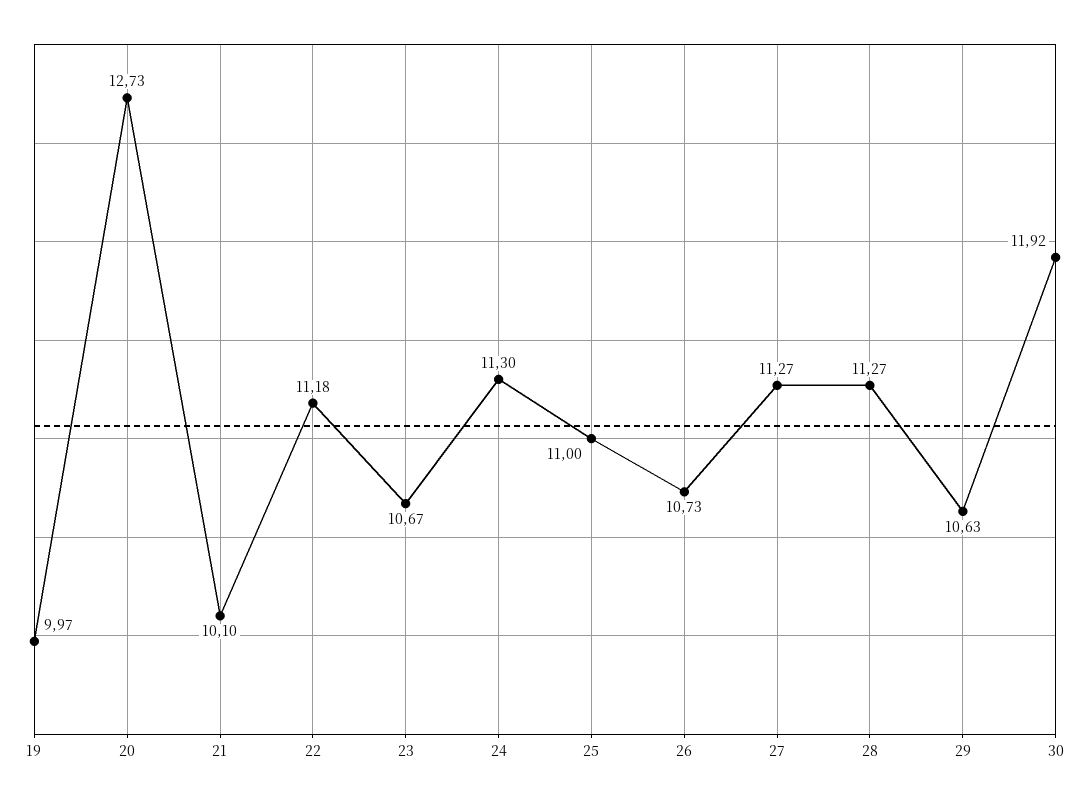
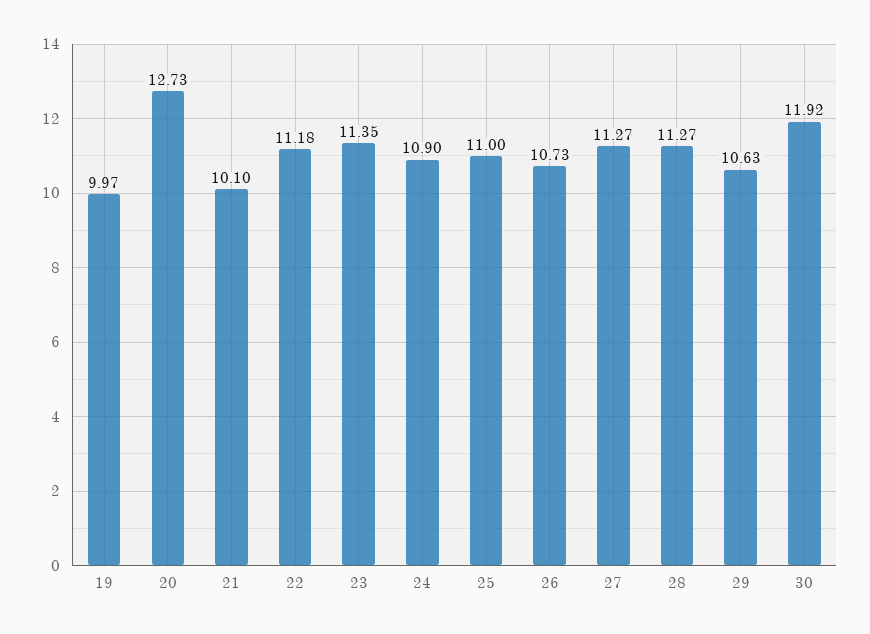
  {
    "19": 9.97,
    "20": 12.73,
    "21": 10.1,
    "22": 11.18,
-   "23": 10.67,
+   "23": 11.35,
-   "24": 11.3,
+   "24": 10.9,
    "25": 11,
    "26": 10.73,
    "27": 11.27,
    "28": 11.27,
    "29": 10.63,
    "30": 11.92
  }

